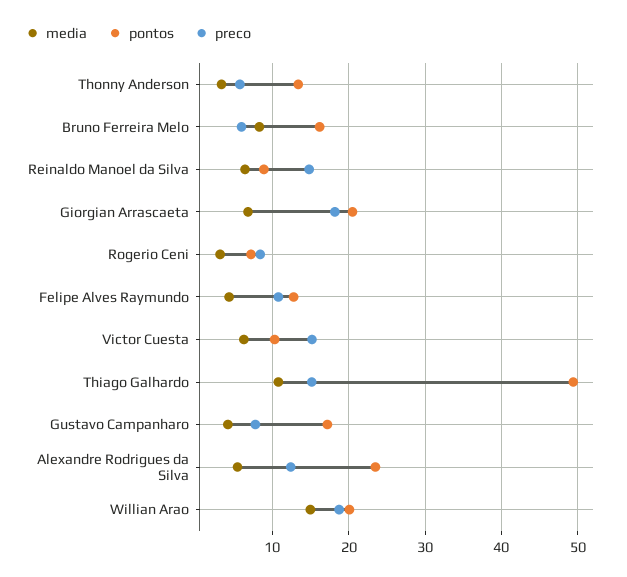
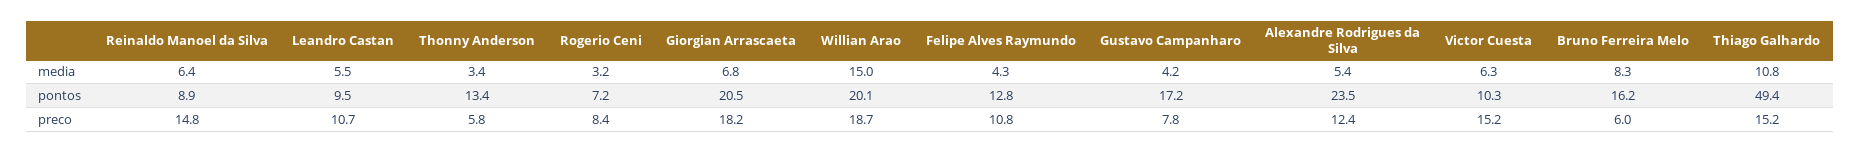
  {
    "media": {
      "Thonny Anderson": 3.4,
      "Bruno Ferreira Melo": 8.3,
      "Reinaldo Manoel da Silva": 6.4,
      "Giorgian Arrascaeta": 6.8,
      "Rogerio Ceni": 3.2,
      "Felipe Alves Raymundo": 4.3,
      "Victor Cuesta": 6.3,
      "Thiago Galhardo": 10.8,
      "Gustavo Campanharo": 4.2,
      "Alexandre Rodrigues da Silva": 5.4,
-     "Willian Arao": 15
+     "Willian Arao": 15,
+     "Leandro Castan": 5.5
    },
    "pontos": {
      "Thonny Anderson": 13.4,
      "Bruno Ferreira Melo": 16.2,
      "Reinaldo Manoel da Silva": 8.9,
      "Giorgian Arrascaeta": 20.5,
      "Rogerio Ceni": 7.2,
      "Felipe Alves Raymundo": 12.8,
      "Victor Cuesta": 10.3,
      "Thiago Galhardo": 49.4,
      "Gustavo Campanharo": 17.2,
      "Alexandre Rodrigues da Silva": 23.5,
-     "Willian Arao": 20.1
+     "Willian Arao": 20.1,
+     "Leandro Castan": 9.5
    },
    "preco": {
      "Thonny Anderson": 5.8,
      "Bruno Ferreira Melo": 6,
      "Reinaldo Manoel da Silva": 14.8,
      "Giorgian Arrascaeta": 18.2,
      "Rogerio Ceni": 8.4,
      "Felipe Alves Raymundo": 10.8,
      "Victor Cuesta": 15.2,
      "Thiago Galhardo": 15.2,
      "Gustavo Campanharo": 7.8,
      "Alexandre Rodrigues da Silva": 12.4,
-     "Willian Arao": 18.7
+     "Willian Arao": 18.7,
+     "Leandro Castan": 10.7
    }
  }

